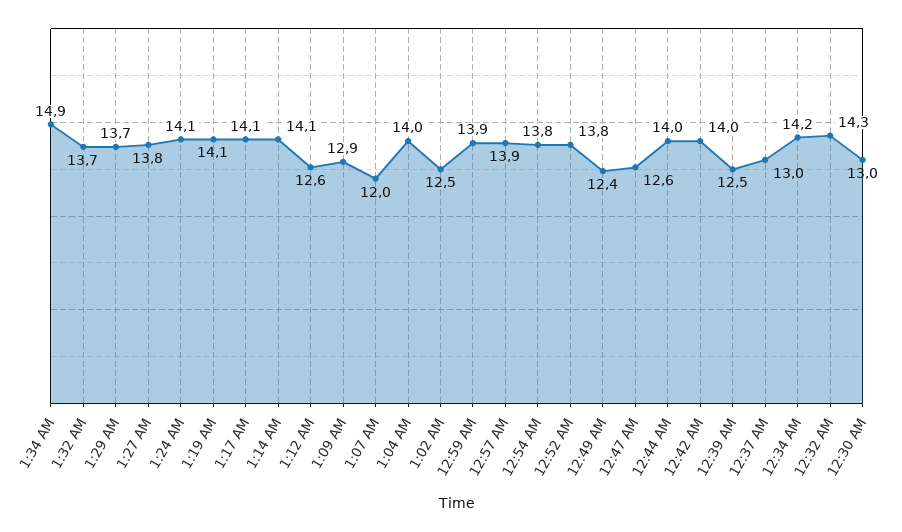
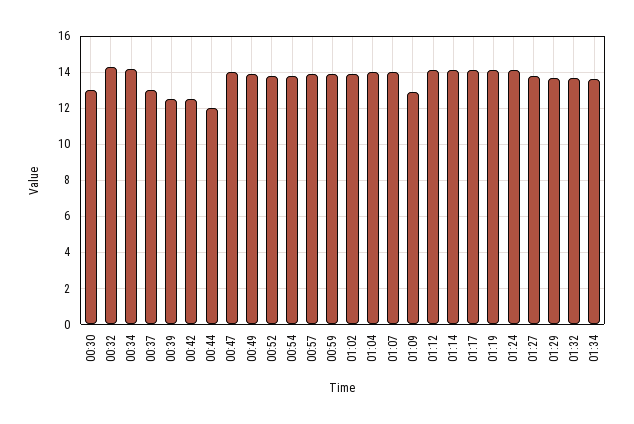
  {
-   "1:34 AM": 14.9,
+   "1:34 AM": 13.5,
    "1:32 AM": 13.7,
    "1:29 AM": 13.7,
    "1:27 AM": 13.8,
    "1:24 AM": 14.1,
    "1:19 AM": 14.1,
    "1:17 AM": 14.1,
    "1:14 AM": 14.1,
-   "1:12 AM": 12.6,
+   "1:12 AM": 14,
    "1:09 AM": 12.9,
-   "1:07 AM": 12,
+   "1:07 AM": 14,
    "1:04 AM": 14,
-   "1:02 AM": 12.5,
+   "1:02 AM": 14,
    "12:59 AM": 13.9,
    "12:57 AM": 13.9,
    "12:54 AM": 13.8,
    "12:52 AM": 13.8,
-   "12:49 AM": 12.4,
+   "12:49 AM": 14,
-   "12:47 AM": 12.6,
+   "12:47 AM": 14,
-   "12:44 AM": 14,
+   "12:44 AM": 12,
-   "12:42 AM": 14,
+   "12:42 AM": 12.5,
    "12:39 AM": 12.5,
    "12:37 AM": 13,
    "12:34 AM": 14.2,
    "12:32 AM": 14.3,
    "12:30 AM": 13
  }

